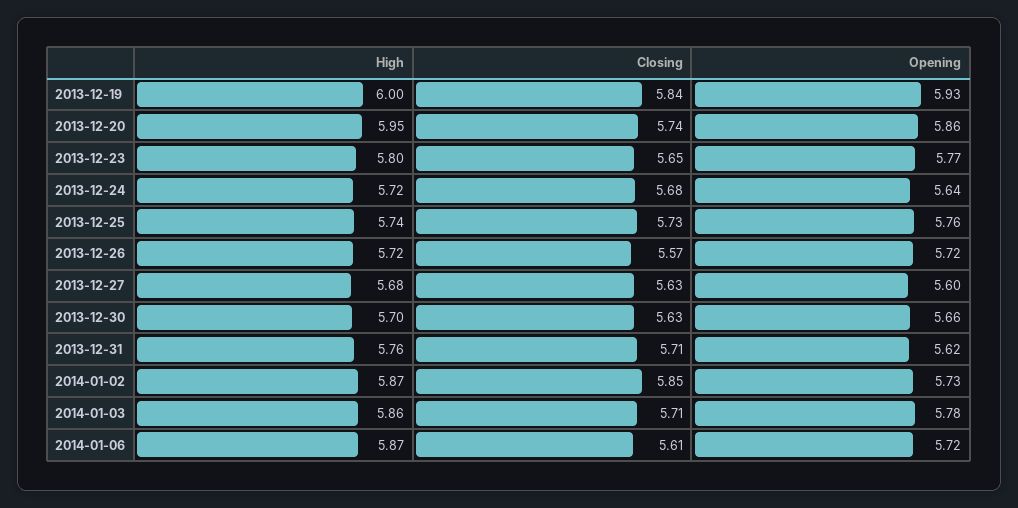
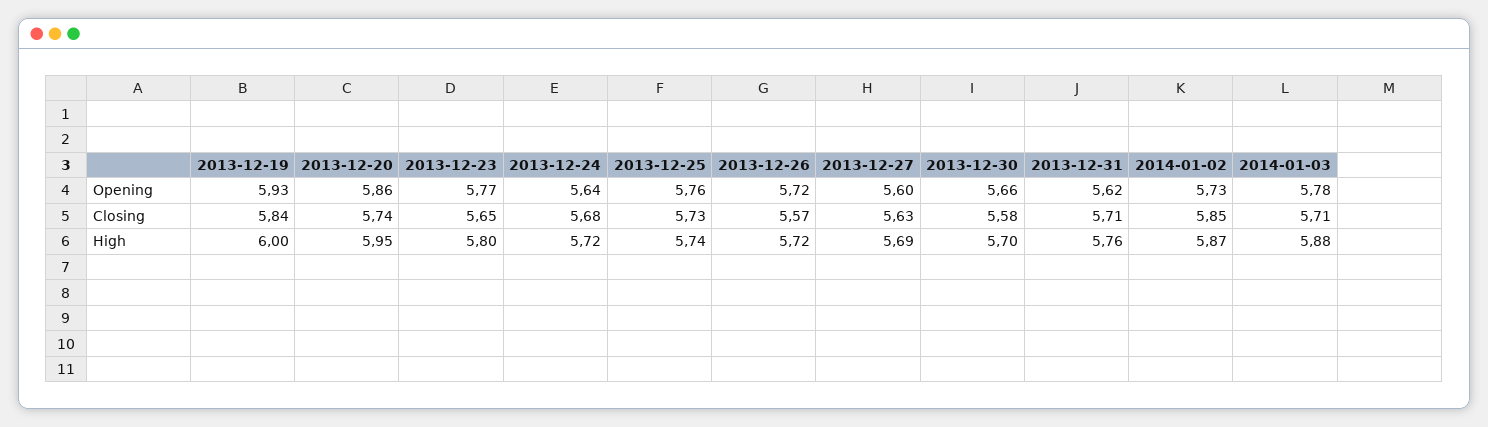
  {
    "High": {
      "2013-12-19": 6,
      "2013-12-20": 5.95,
      "2013-12-23": 5.8,
      "2013-12-24": 5.72,
      "2013-12-25": 5.74,
      "2013-12-26": 5.72,
-     "2013-12-27": 5.68,
+     "2013-12-27": 5.69,
      "2013-12-30": 5.7,
      "2013-12-31": 5.76,
      "2014-01-02": 5.87,
-     "2014-01-03": 5.86,
+     "2014-01-03": 5.88
-     "2014-01-06": 5.87
    },
    "Closing": {
      "2013-12-19": 5.84,
      "2013-12-20": 5.74,
      "2013-12-23": 5.65,
      "2013-12-24": 5.68,
      "2013-12-25": 5.73,
      "2013-12-26": 5.57,
      "2013-12-27": 5.63,
-     "2013-12-30": 5.63,
+     "2013-12-30": 5.58,
      "2013-12-31": 5.71,
      "2014-01-02": 5.85,
-     "2014-01-03": 5.71,
+     "2014-01-03": 5.71
-     "2014-01-06": 5.61
    },
    "Opening": {
      "2013-12-19": 5.93,
      "2013-12-20": 5.86,
      "2013-12-23": 5.77,
      "2013-12-24": 5.64,
      "2013-12-25": 5.76,
      "2013-12-26": 5.72,
      "2013-12-27": 5.6,
      "2013-12-30": 5.66,
      "2013-12-31": 5.62,
      "2014-01-02": 5.73,
-     "2014-01-03": 5.78,
+     "2014-01-03": 5.78
-     "2014-01-06": 5.72
    }
  }

